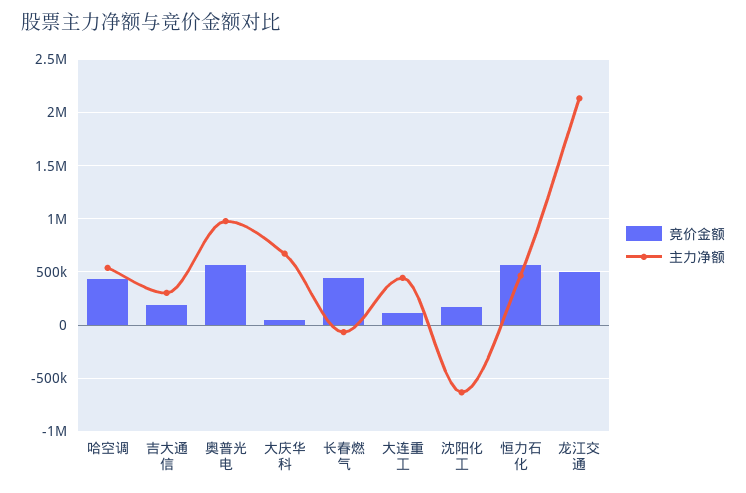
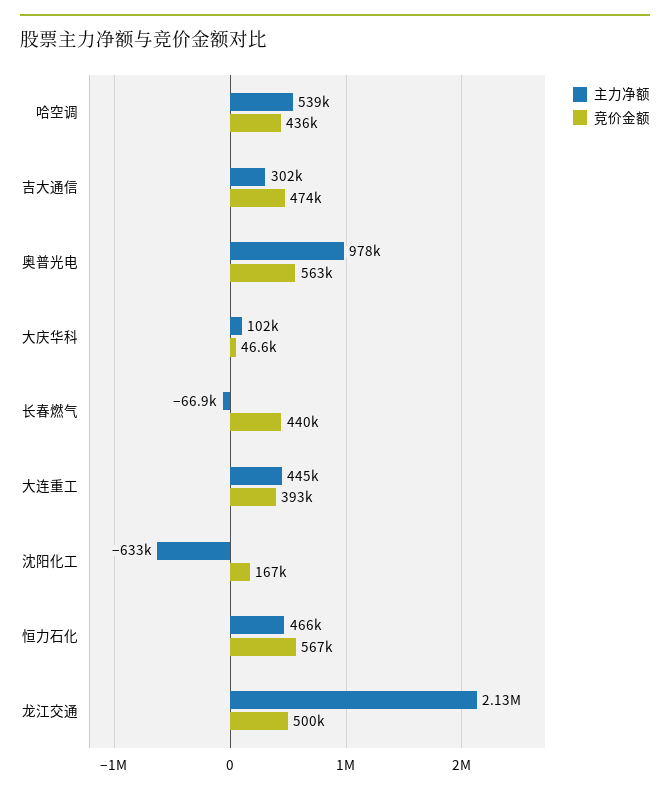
  {
    "竞价金额": {
      "哈空调": 436000,
-     "吉大通信": 200000,
+     "吉大通信": 474000,
      "奥普光电": 563000,
      "大庆华科": 46600,
      "长春燃气": 440000,
-     "大连重工": 100000,
+     "大连重工": 393000,
      "沈阳化工": 167000,
      "恒力石化": 567000,
      "龙江交通": 500000
    },
    "主力净额": {
      "哈空调": 539000,
      "吉大通信": 302000,
      "奥普光电": 978000,
-     "大庆华科": 700000,
+     "大庆华科": 102000,
      "长春燃气": -66900,
      "大连重工": 445000,
      "沈阳化工": -633000,
      "恒力石化": 466000,
      "龙江交通": 2130000
    }
  }

